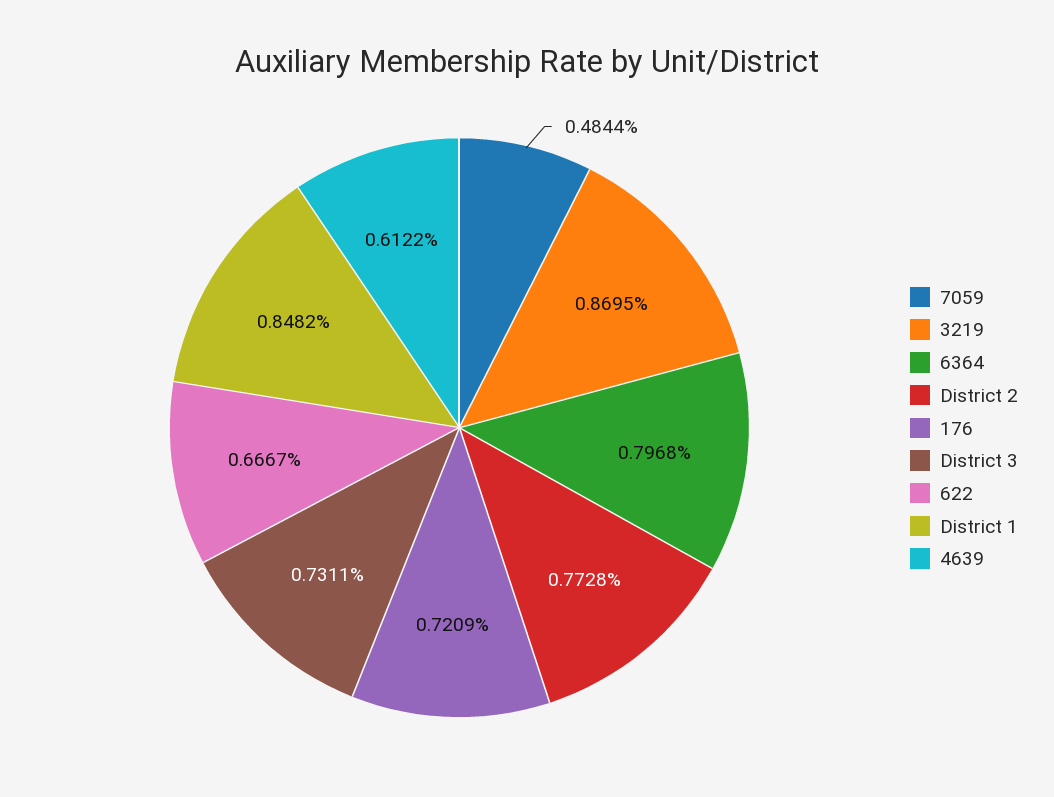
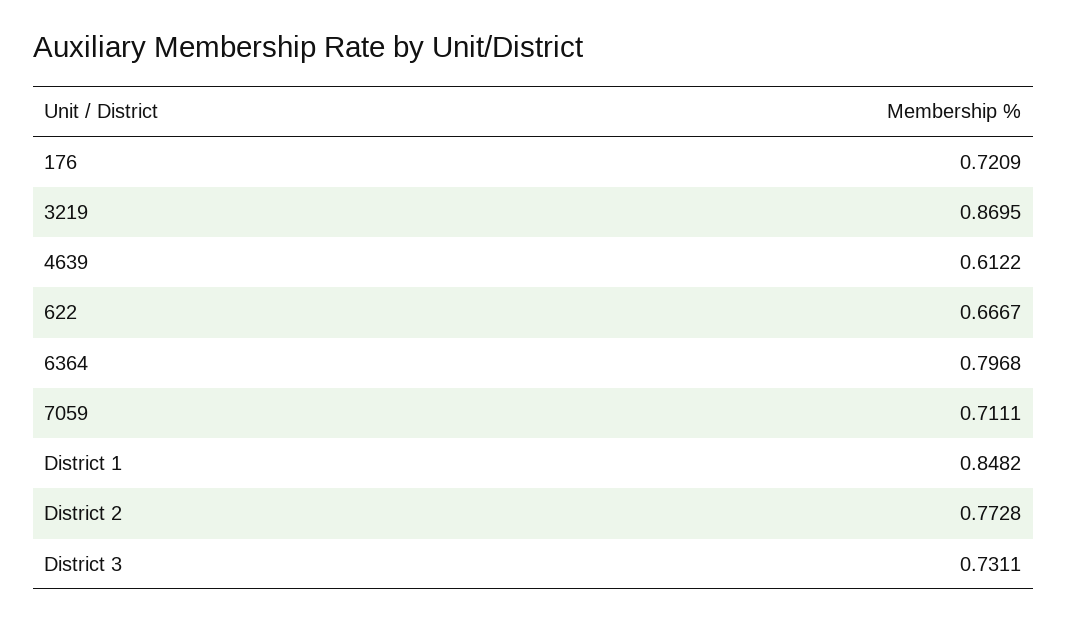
  {
-   "7059": 0.4844,
+   "7059": 0.7111,
    "3219": 0.8695,
    "6364": 0.7968,
    "District 2": 0.7728,
    "176": 0.7209,
    "District 3": 0.7311,
    "622": 0.6667,
    "District 1": 0.8482,
    "4639": 0.6122
  }

